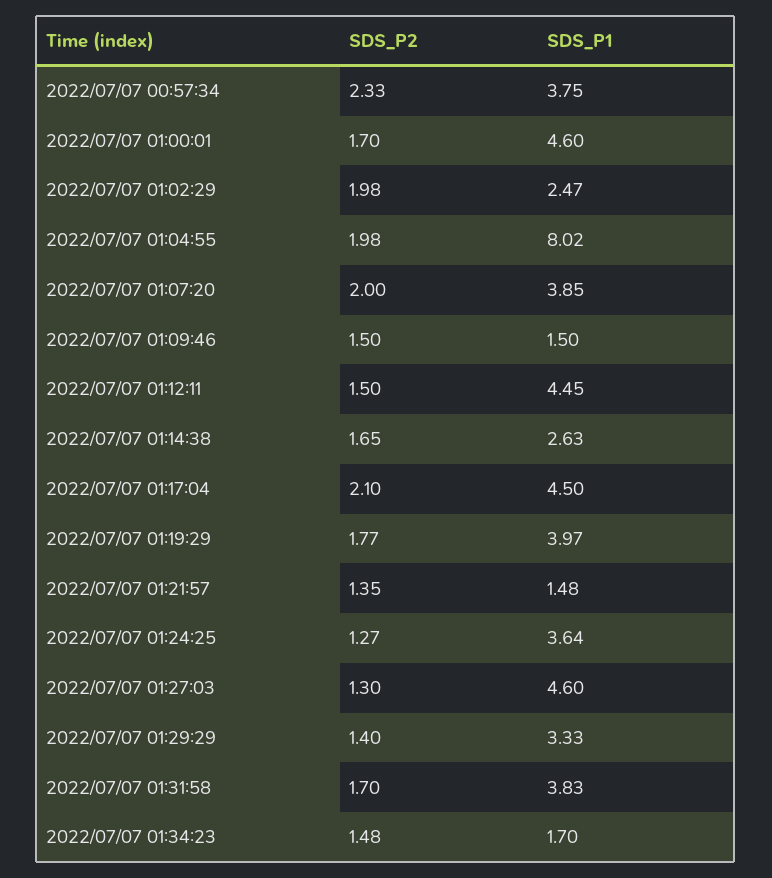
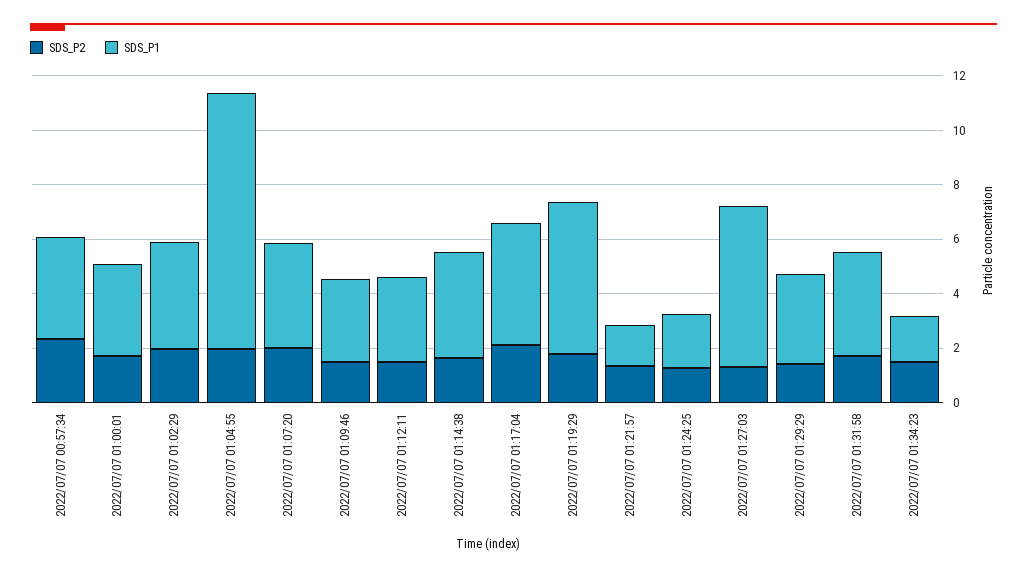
  {
    "SDS_P2": {
      "2022/07/07 00:57:34": 2.33,
      "2022/07/07 01:00:01": 1.7,
      "2022/07/07 01:02:29": 1.98,
      "2022/07/07 01:04:55": 1.98,
      "2022/07/07 01:07:20": 2,
      "2022/07/07 01:09:46": 1.5,
      "2022/07/07 01:12:11": 1.5,
      "2022/07/07 01:14:38": 1.65,
      "2022/07/07 01:17:04": 2.1,
      "2022/07/07 01:19:29": 1.77,
      "2022/07/07 01:21:57": 1.35,
      "2022/07/07 01:24:25": 1.27,
      "2022/07/07 01:27:03": 1.3,
      "2022/07/07 01:29:29": 1.4,
      "2022/07/07 01:31:58": 1.7,
      "2022/07/07 01:34:23": 1.48
    },
    "SDS_P1": {
      "2022/07/07 00:57:34": 3.75,
-     "2022/07/07 01:00:01": 4.6,
+     "2022/07/07 01:00:01": 3.5,
-     "2022/07/07 01:02:29": 2.47,
+     "2022/07/07 01:02:29": 4,
-     "2022/07/07 01:04:55": 8.02,
+     "2022/07/07 01:04:55": 9.5,
      "2022/07/07 01:07:20": 3.85,
-     "2022/07/07 01:09:46": 1.5,
+     "2022/07/07 01:09:46": 3,
-     "2022/07/07 01:12:11": 4.45,
+     "2022/07/07 01:12:11": 3,
-     "2022/07/07 01:14:38": 2.63,
+     "2022/07/07 01:14:38": 4,
      "2022/07/07 01:17:04": 4.5,
-     "2022/07/07 01:19:29": 3.97,
+     "2022/07/07 01:19:29": 5.5,
      "2022/07/07 01:21:57": 1.48,
-     "2022/07/07 01:24:25": 3.64,
+     "2022/07/07 01:24:25": 2,
-     "2022/07/07 01:27:03": 4.6,
+     "2022/07/07 01:27:03": 6,
      "2022/07/07 01:29:29": 3.33,
      "2022/07/07 01:31:58": 3.83,
      "2022/07/07 01:34:23": 1.7
    }
  }

